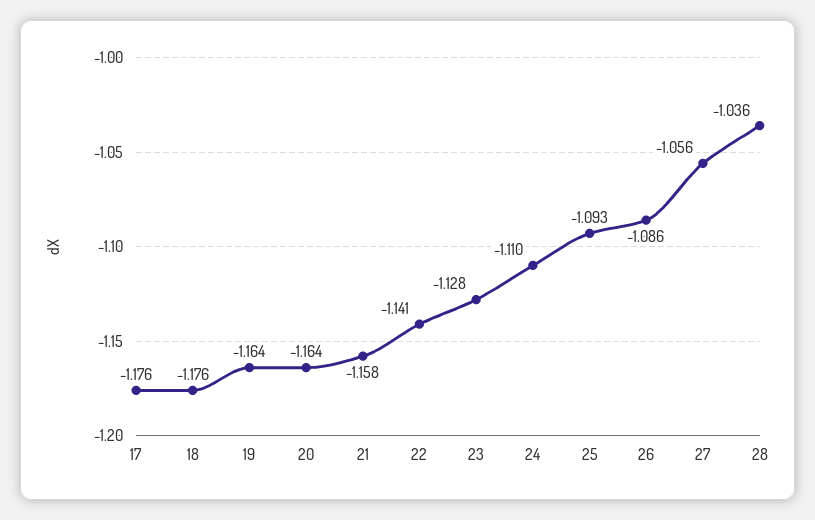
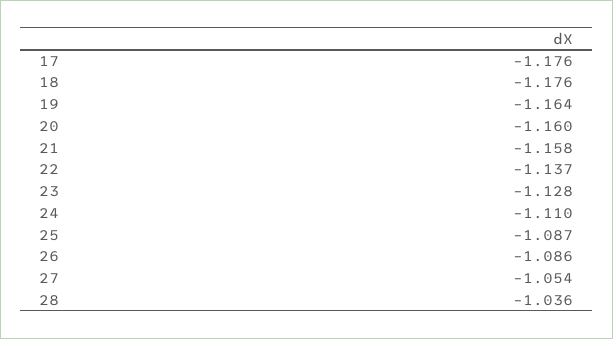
  {
    "17": -1.176,
    "18": -1.176,
    "19": -1.164,
-   "20": -1.164,
+   "20": -1.16,
    "21": -1.158,
-   "22": -1.141,
+   "22": -1.137,
    "23": -1.128,
    "24": -1.11,
-   "25": -1.093,
+   "25": -1.087,
    "26": -1.086,
-   "27": -1.056,
+   "27": -1.054,
    "28": -1.036
  }

